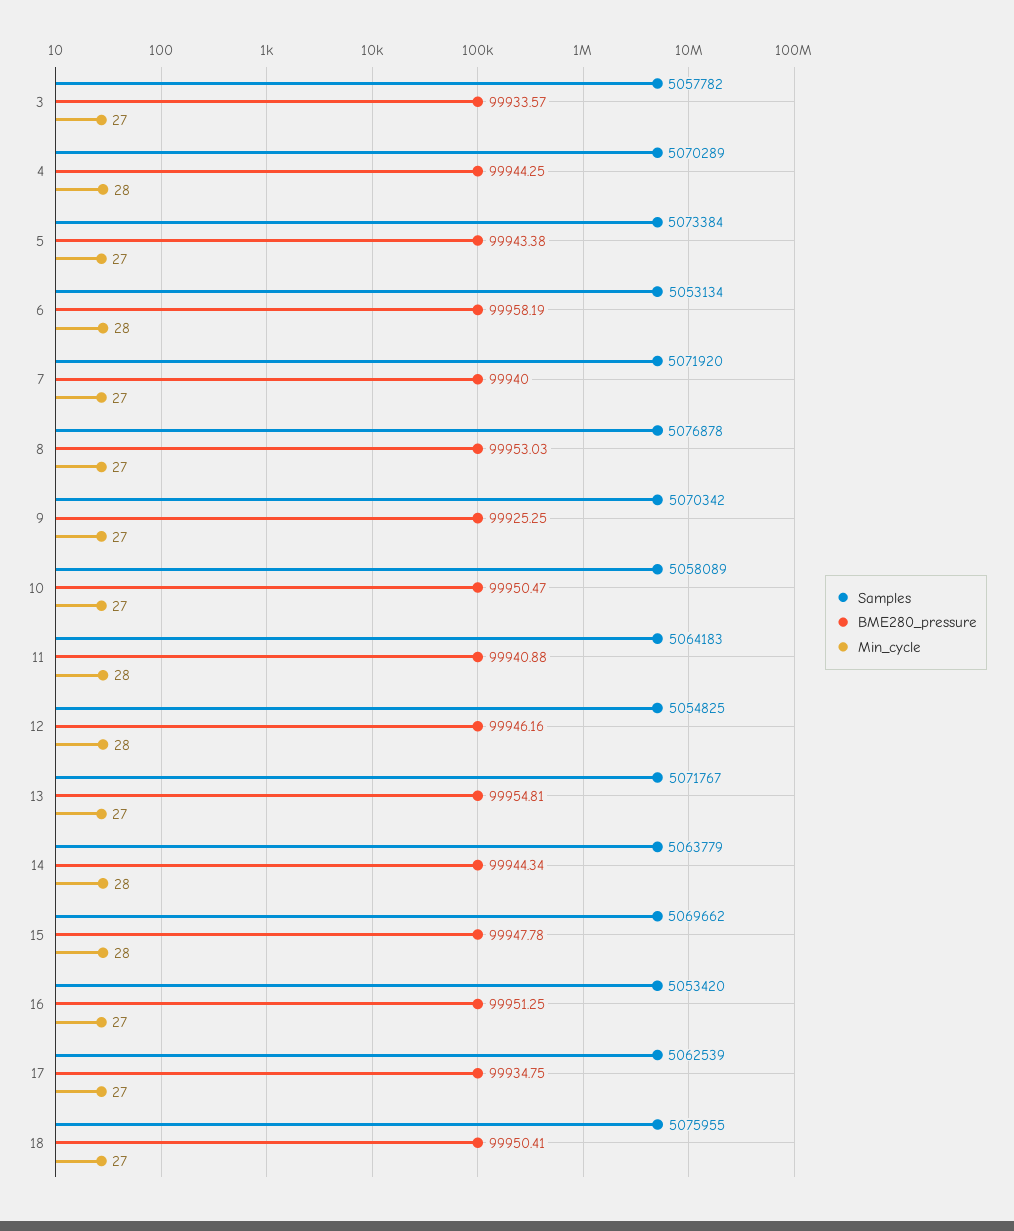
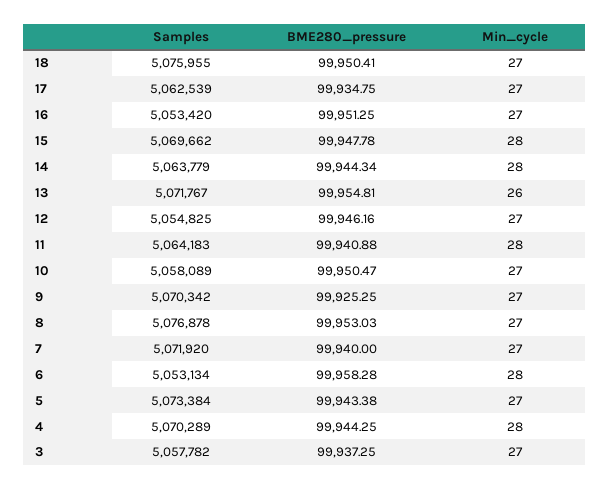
  {
    "Samples": {
      "3": 5057782,
      "4": 5070289,
      "5": 5073384,
      "6": 5053134,
      "7": 5071920,
      "8": 5076878,
      "9": 5070342,
      "10": 5058089,
      "11": 5064183,
      "12": 5054825,
      "13": 5071767,
      "14": 5063779,
      "15": 5069662,
      "16": 5053420,
      "17": 5062539,
      "18": 5075955
    },
    "BME280_pressure": {
-     "3": 99933.57,
+     "3": 99937.25,
      "4": 99944.25,
      "5": 99943.38,
-     "6": 99958.19,
+     "6": 99958.28,
      "7": 99940,
      "8": 99953.03,
      "9": 99925.25,
      "10": 99950.47,
      "11": 99940.88,
      "12": 99946.16,
      "13": 99954.81,
      "14": 99944.34,
      "15": 99947.78,
      "16": 99951.25,
      "17": 99934.75,
      "18": 99950.41
    },
    "Min_cycle": {
      "3": 27,
      "4": 28,
      "5": 27,
      "6": 28,
      "7": 27,
      "8": 27,
      "9": 27,
      "10": 27,
      "11": 28,
-     "12": 28,
+     "12": 27,
-     "13": 27,
+     "13": 26,
      "14": 28,
      "15": 28,
      "16": 27,
      "17": 27,
      "18": 27
    }
  }

